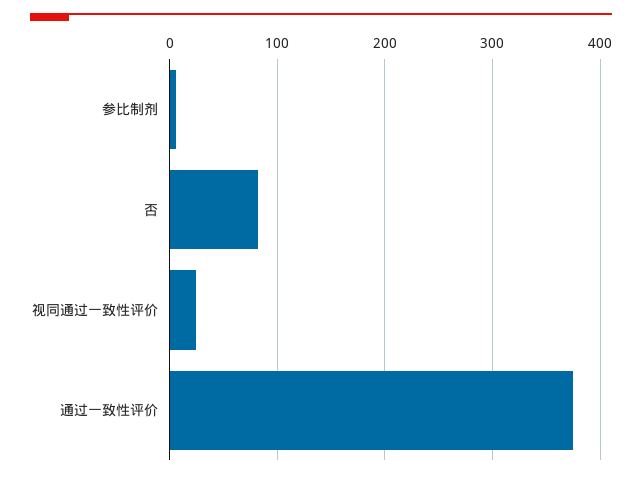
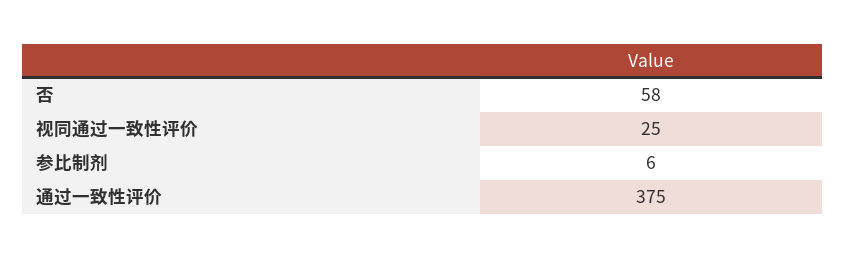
  {
    "参比制剂": 6,
-   "否": 80,
+   "否": 58,
    "视同通过一致性评价": 25,
    "通过一致性评价": 375
  }

